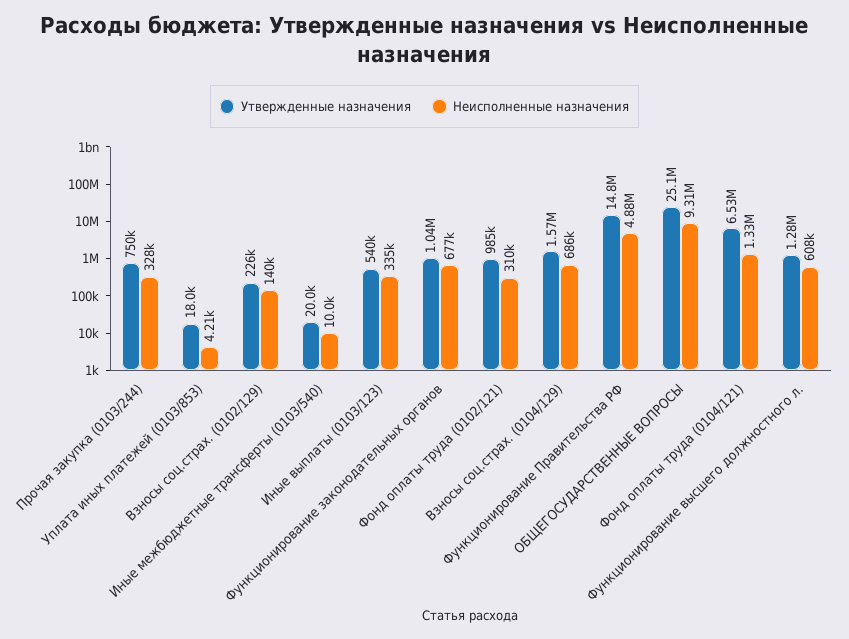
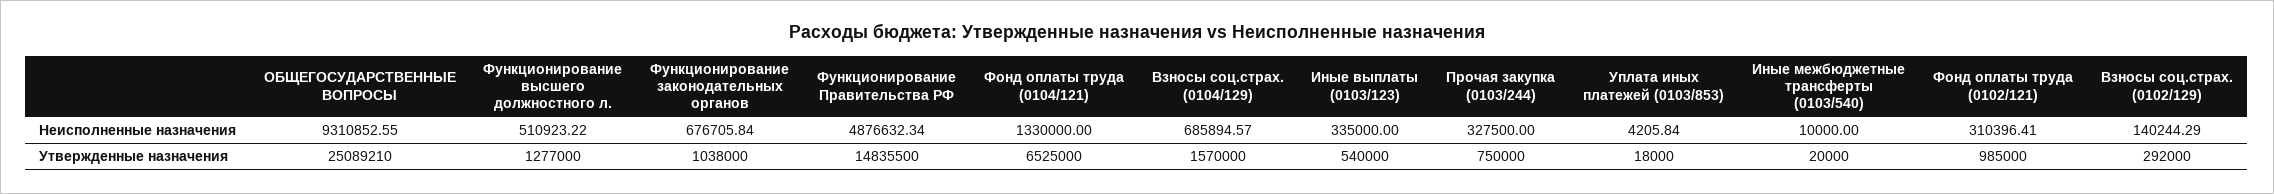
  {
    "Утвержденные назначения": {
      "Прочая закупка (0103/244)": 750000,
      "Уплата иных платежей (0103/853)": 18000,
-     "Взносы соц.страх. (0102/129)": 226000,
+     "Взносы соц.страх. (0102/129)": 292000,
      "Иные межбюджетные трансферты (0103/540)": 20000,
      "Иные выплаты (0103/123)": 540000,
      "Функционирование законодательных органов": 1038000,
      "Фонд оплаты труда (0102/121)": 985000,
      "Взносы соц.страх. (0104/129)": 1570000,
      "Функционирование Правительства РФ": 14835500,
      "ОБЩЕГОСУДАРСТВЕННЫЕ ВОПРОСЫ": 25089210,
      "Фонд оплаты труда (0104/121)": 6525000,
      "Функционирование высшего должностного л.": 1277000
    },
    "Неисполненные назначения": {
      "Прочая закупка (0103/244)": 327500,
      "Уплата иных платежей (0103/853)": 4205.84,
      "Взносы соц.страх. (0102/129)": 140244.29,
      "Иные межбюджетные трансферты (0103/540)": 10000,
      "Иные выплаты (0103/123)": 335000,
      "Функционирование законодательных органов": 676705.84,
      "Фонд оплаты труда (0102/121)": 310396.41,
      "Взносы соц.страх. (0104/129)": 685894.57,
      "Функционирование Правительства РФ": 4876632.34,
      "ОБЩЕГОСУДАРСТВЕННЫЕ ВОПРОСЫ": 9310852.55,
      "Фонд оплаты труда (0104/121)": 1330000,
-     "Функционирование высшего должностного л.": 608000
+     "Функционирование высшего должностного л.": 510923.22
    }
  }

